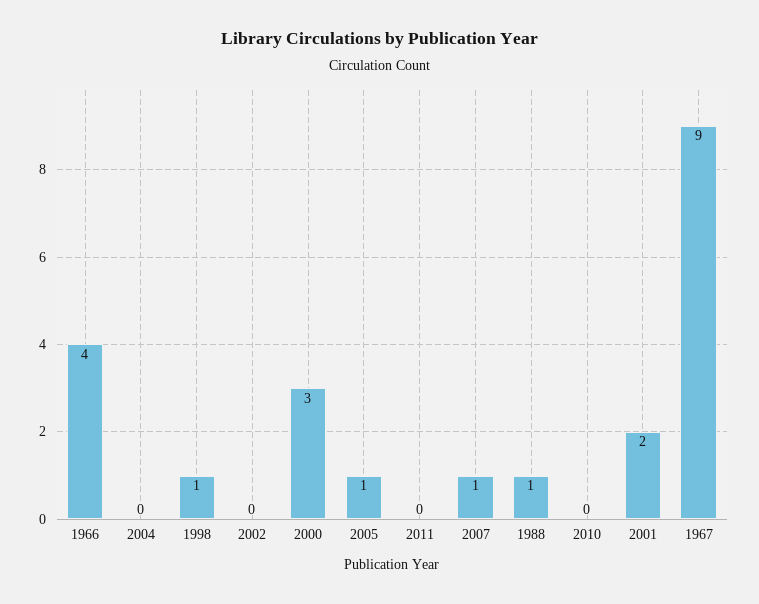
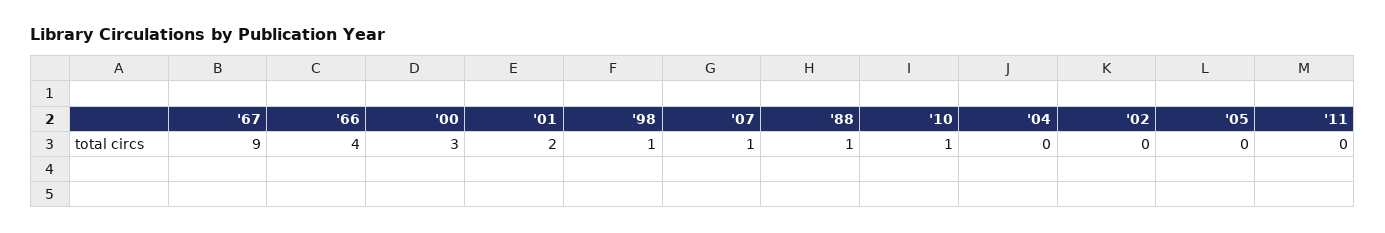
  {
    "1966": 4,
    "2004": 0,
    "1998": 1,
    "2002": 0,
    "2000": 3,
-   "2005": 1,
+   "2005": 0,
    "2011": 0,
    "2007": 1,
    "1988": 1,
-   "2010": 0,
+   "2010": 1,
    "2001": 2,
    "1967": 9
  }

